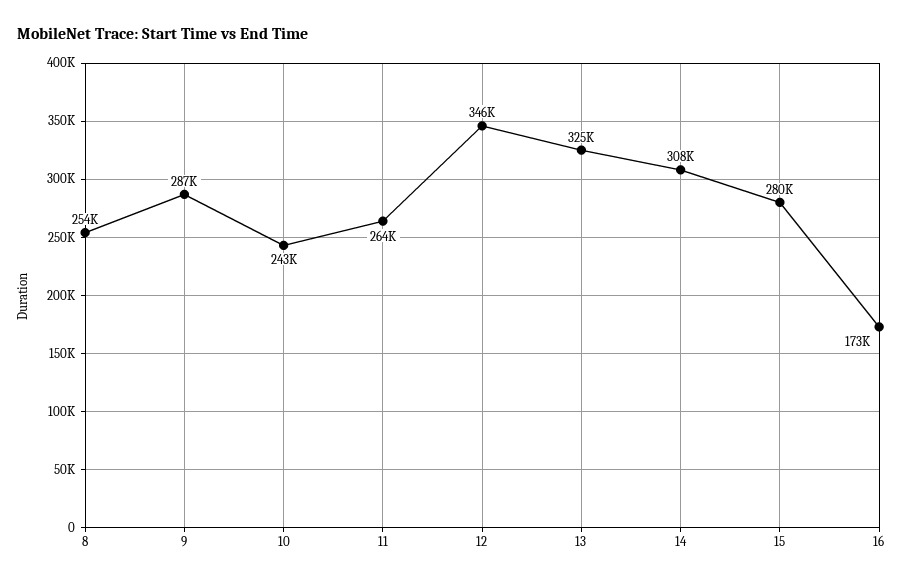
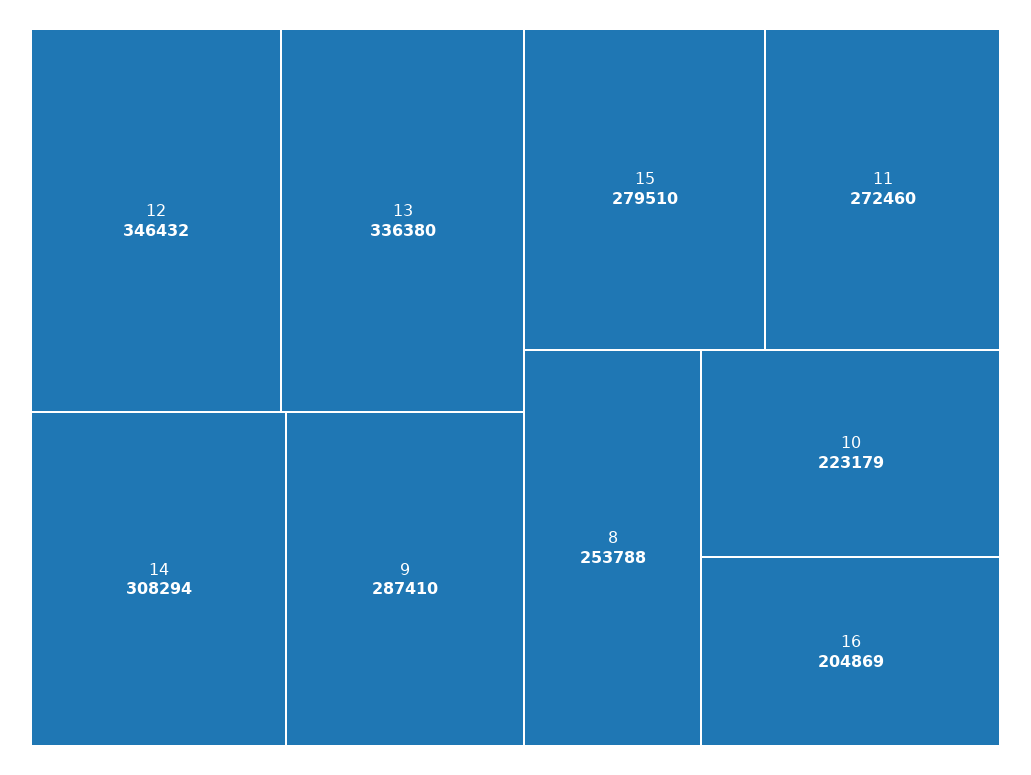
  {
    "8": 253788,
    "9": 287410,
-   "10": 243000,
+   "10": 223179,
-   "11": 264000,
+   "11": 272460,
    "12": 346432,
-   "13": 325000,
+   "13": 336380,
    "14": 308294,
    "15": 279510,
-   "16": 173000
+   "16": 204869
  }

